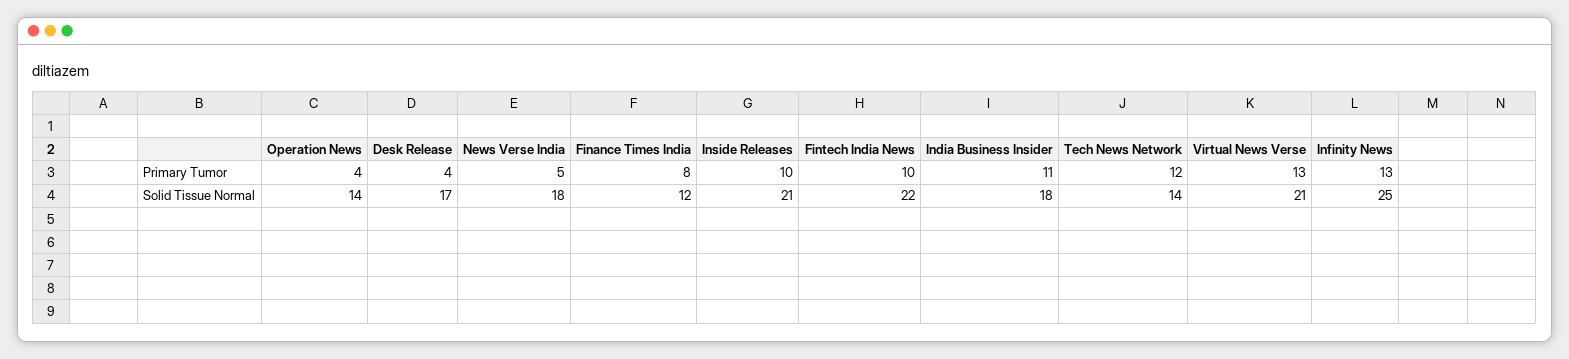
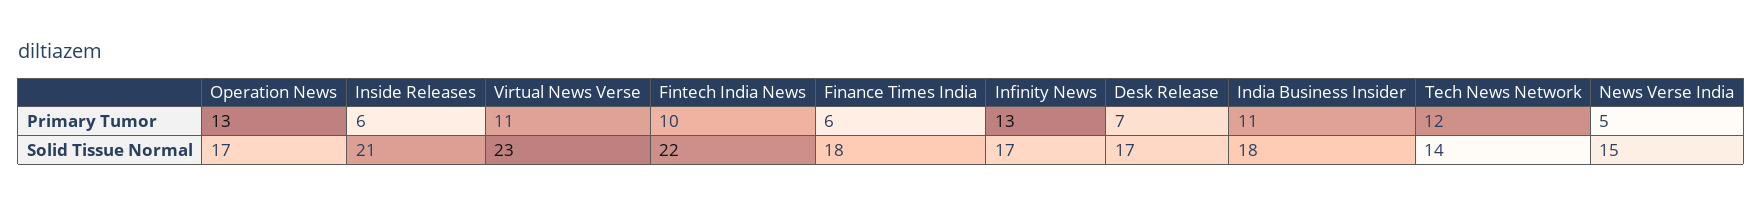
  {
    "Operation News": {
-     "Primary Tumor": 4,
+     "Primary Tumor": 13,
-     "Solid Tissue Normal": 14
+     "Solid Tissue Normal": 17
    },
    "Desk Release": {
-     "Primary Tumor": 4,
+     "Primary Tumor": 7,
      "Solid Tissue Normal": 17
    },
    "News Verse India": {
      "Primary Tumor": 5,
-     "Solid Tissue Normal": 18
+     "Solid Tissue Normal": 15
    },
    "Finance Times India": {
-     "Primary Tumor": 8,
+     "Primary Tumor": 6,
-     "Solid Tissue Normal": 12
+     "Solid Tissue Normal": 18
    },
    "Inside Releases": {
-     "Primary Tumor": 10,
+     "Primary Tumor": 6,
      "Solid Tissue Normal": 21
    },
    "Fintech India News": {
      "Primary Tumor": 10,
      "Solid Tissue Normal": 22
    },
    "India Business Insider": {
      "Primary Tumor": 11,
      "Solid Tissue Normal": 18
    },
    "Tech News Network": {
      "Primary Tumor": 12,
      "Solid Tissue Normal": 14
    },
    "Virtual News Verse": {
-     "Primary Tumor": 13,
+     "Primary Tumor": 11,
-     "Solid Tissue Normal": 21
+     "Solid Tissue Normal": 23
    },
    "Infinity News": {
      "Primary Tumor": 13,
-     "Solid Tissue Normal": 25
+     "Solid Tissue Normal": 17
    }
  }

